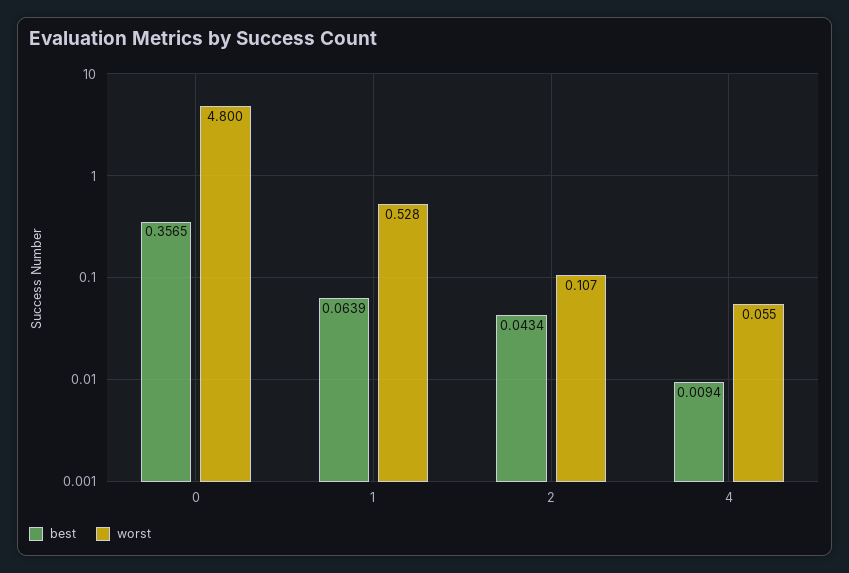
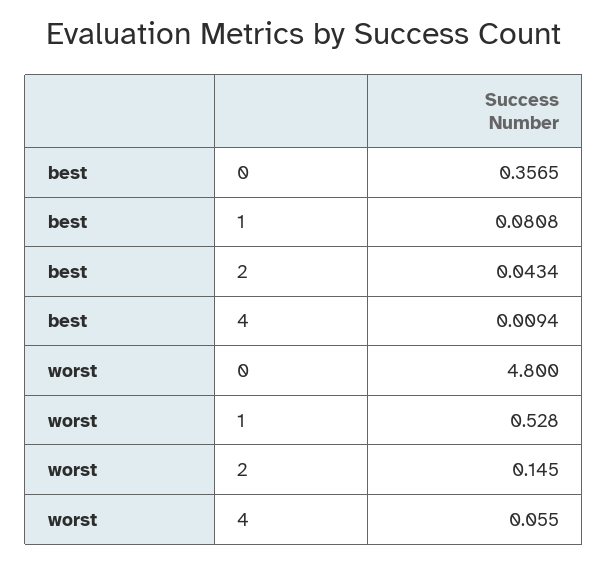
  {
    "best": {
      "0": 0.3565,
-     "1": 0.0639,
+     "1": 0.0808,
      "2": 0.0434,
      "4": 0.0094
    },
    "worst": {
      "0": 4.8,
      "1": 0.528,
-     "2": 0.107,
+     "2": 0.145,
      "4": 0.055
    }
  }

